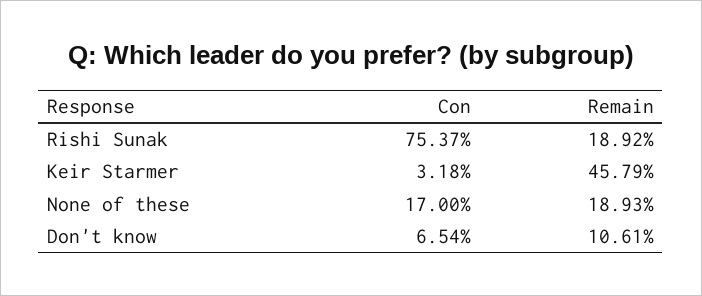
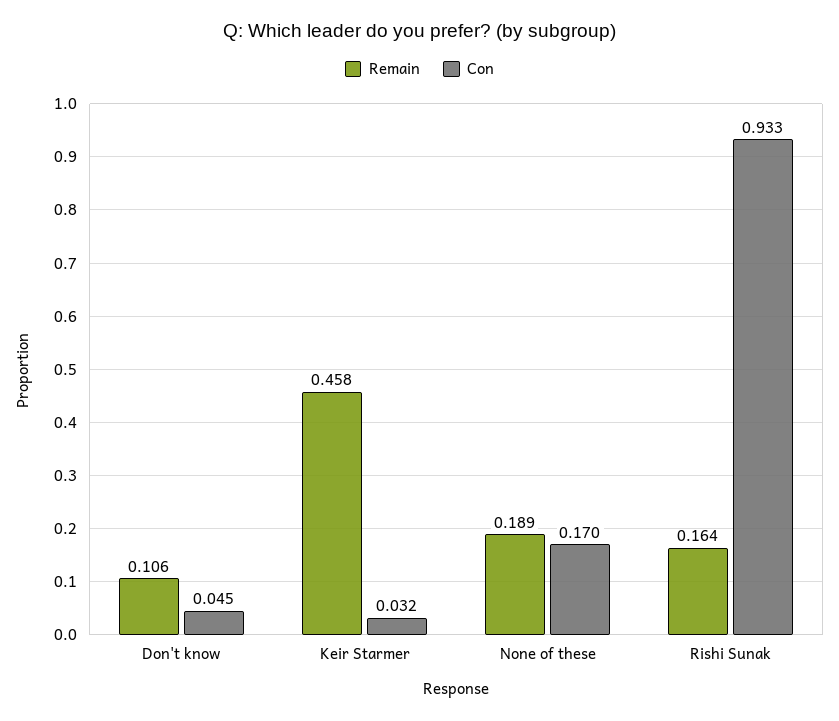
  {
    "Con": {
-     "Rishi Sunak": 0.7537,
+     "Rishi Sunak": 0.933,
      "Keir Starmer": 0.0318,
      "None of these": 0.17,
-     "Don't know": 0.0654
+     "Don't know": 0.045
    },
    "Remain": {
-     "Rishi Sunak": 0.1892,
+     "Rishi Sunak": 0.164,
      "Keir Starmer": 0.4579,
      "None of these": 0.1893,
      "Don't know": 0.1061
    }
  }

